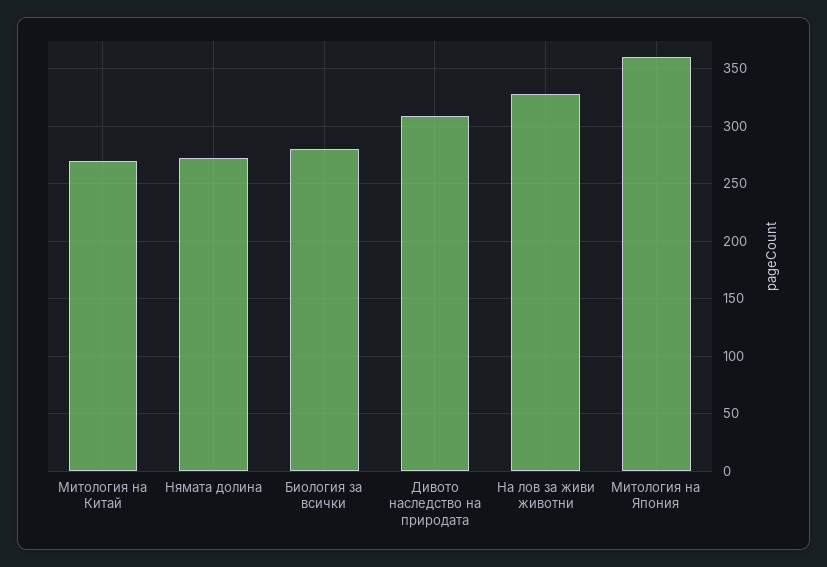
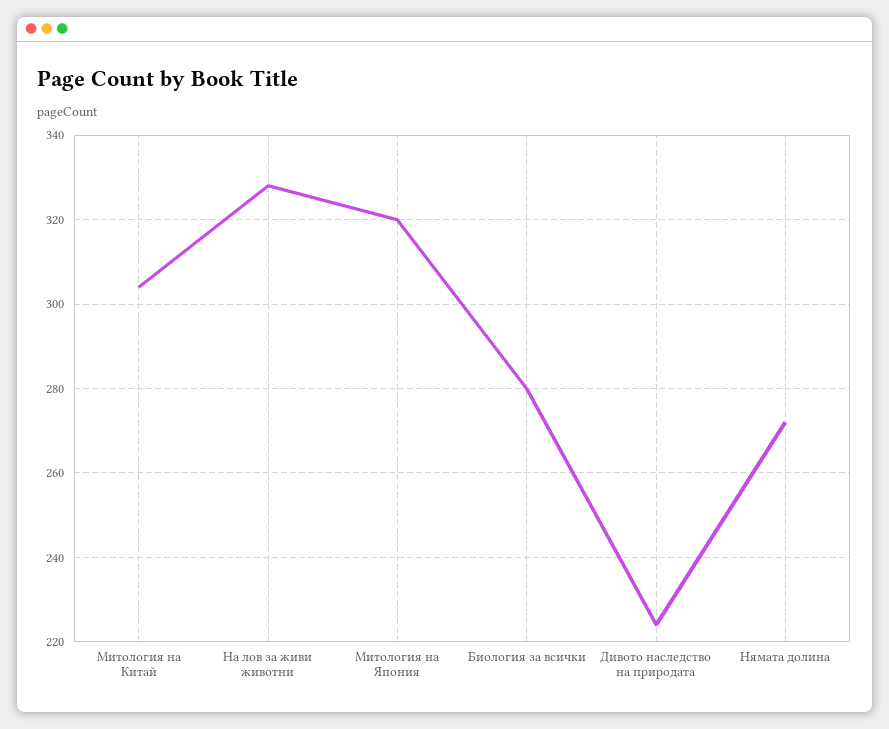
  {
-   "Митология на Китай": 270,
+   "Митология на Китай": 305,
    "Нямата долина": 270,
    "Биология за всички": 280,
-   "Дивото наследство на природата": 310,
+   "Дивото наследство на природата": 225,
    "На лов за живи животни": 330,
-   "Митология на Япония": 360
+   "Митология на Япония": 320
  }

